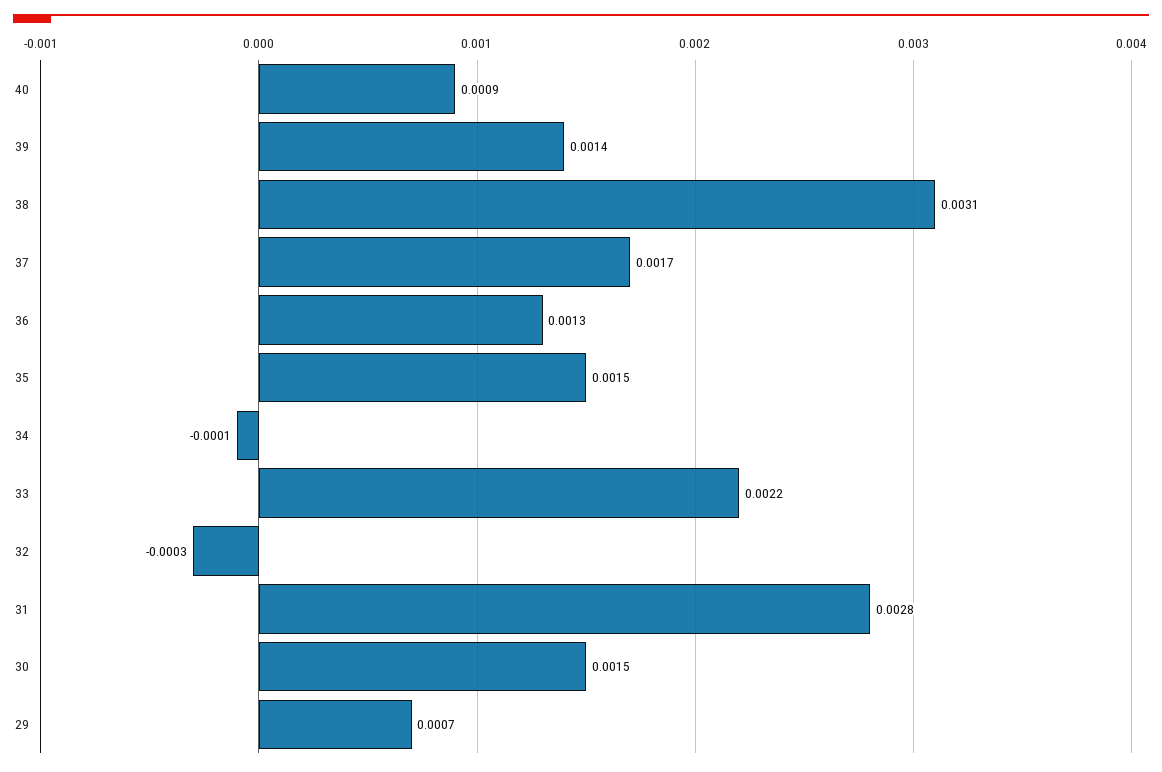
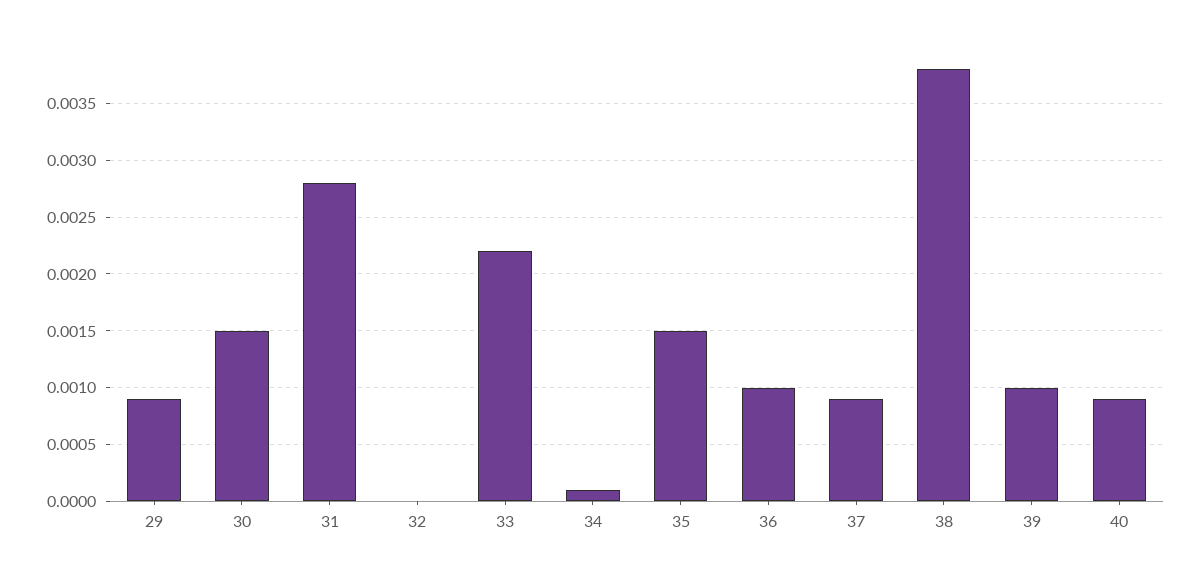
  {
    "40": 0.0009,
-   "39": 0.0014,
+   "39": 0.001,
-   "38": 0.0031,
+   "38": 0.0038,
-   "37": 0.0017,
+   "37": 0.0009,
-   "36": 0.0013,
+   "36": 0.001,
    "35": 0.0015,
-   "34": -0.0001,
+   "34": 0.0001,
    "33": 0.0022,
-   "32": -0.0003,
+   "32": 0,
    "31": 0.0028,
    "30": 0.0015,
-   "29": 0.0007
+   "29": 0.0009
  }

